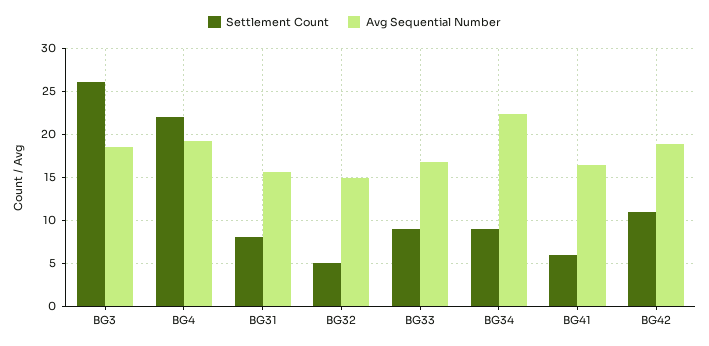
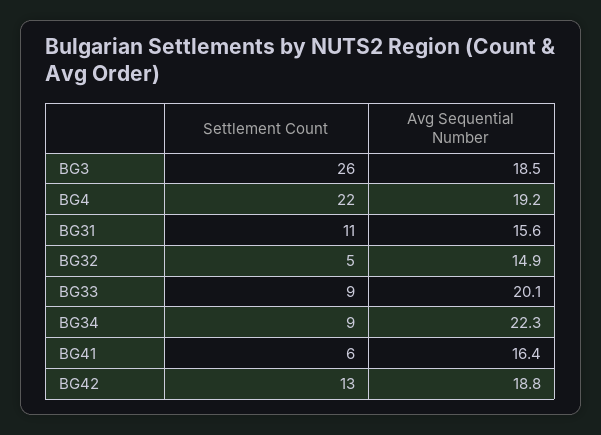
  {
    "Settlement Count": {
      "BG3": 26,
      "BG4": 22,
-     "BG31": 8,
+     "BG31": 11,
      "BG32": 5,
      "BG33": 9,
      "BG34": 9,
      "BG41": 6,
-     "BG42": 11
+     "BG42": 13
    },
    "Avg Sequential Number": {
      "BG3": 18.5,
      "BG4": 19.2,
      "BG31": 15.6,
      "BG32": 14.9,
-     "BG33": 17,
+     "BG33": 20.1,
      "BG34": 22.3,
      "BG41": 16.4,
      "BG42": 18.8
    }
  }

